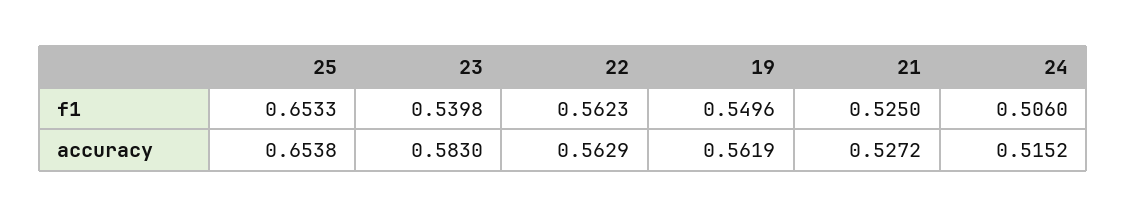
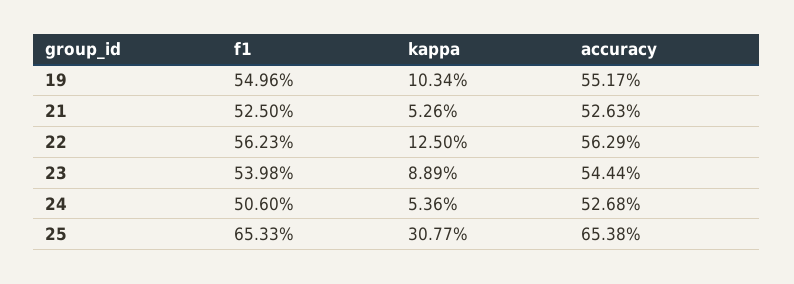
  {
    "25": {
      "f1": 0.6533,
-     "accuracy": 0.6538
+     "accuracy": 0.6538,
+     "kappa": 0.3077
    },
    "23": {
      "f1": 0.5398,
-     "accuracy": 0.583
+     "accuracy": 0.5444,
+     "kappa": 0.0889
    },
    "22": {
      "f1": 0.5623,
-     "accuracy": 0.5629
+     "accuracy": 0.5629,
+     "kappa": 0.125
    },
    "19": {
      "f1": 0.5496,
-     "accuracy": 0.5619
+     "accuracy": 0.5517,
+     "kappa": 0.1034
    },
    "21": {
      "f1": 0.525,
-     "accuracy": 0.5272
+     "accuracy": 0.5263,
+     "kappa": 0.0526
    },
    "24": {
      "f1": 0.506,
-     "accuracy": 0.5152
+     "accuracy": 0.5268,
+     "kappa": 0.0536
    }
  }

